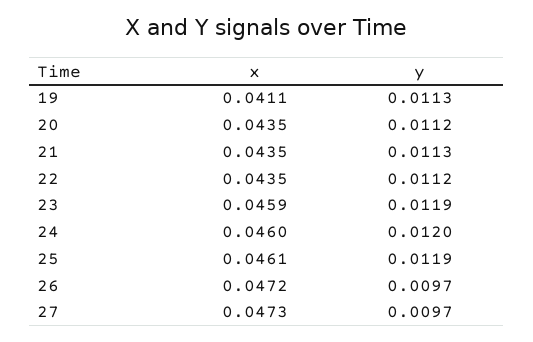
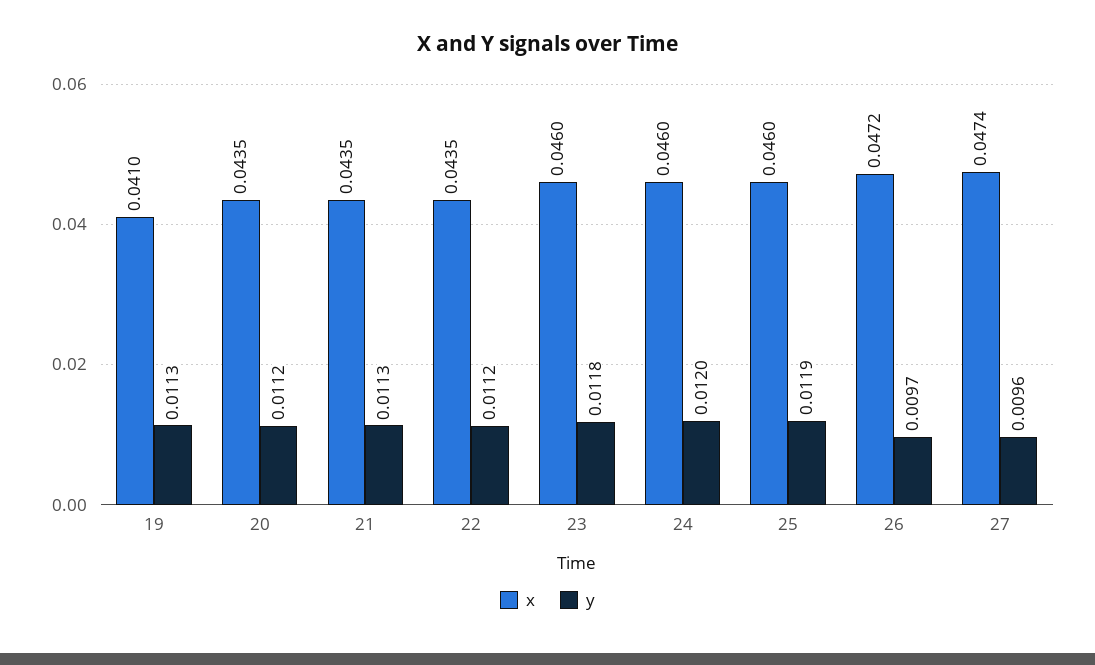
  {
    "x": {
-     "19": 0.0411,
+     "19": 0.041,
      "20": 0.0435,
      "21": 0.0435,
      "22": 0.0435,
-     "23": 0.0459,
+     "23": 0.046,
      "24": 0.046,
-     "25": 0.0461,
+     "25": 0.046,
      "26": 0.0472,
-     "27": 0.0473
+     "27": 0.0474
    },
    "y": {
      "19": 0.0113,
      "20": 0.0112,
      "21": 0.0113,
      "22": 0.0112,
-     "23": 0.0119,
+     "23": 0.0118,
      "24": 0.012,
      "25": 0.0119,
      "26": 0.0097,
-     "27": 0.0097
+     "27": 0.0096
    }
  }

